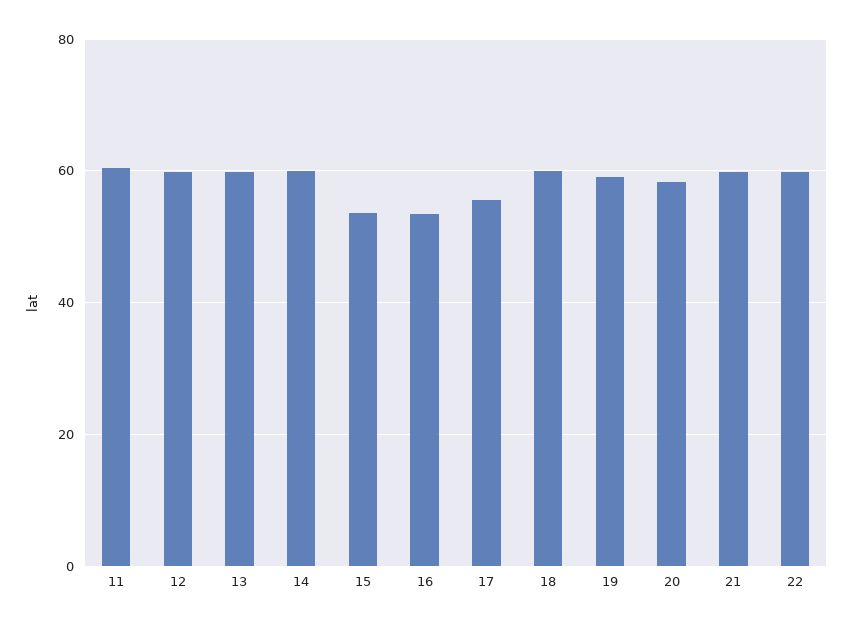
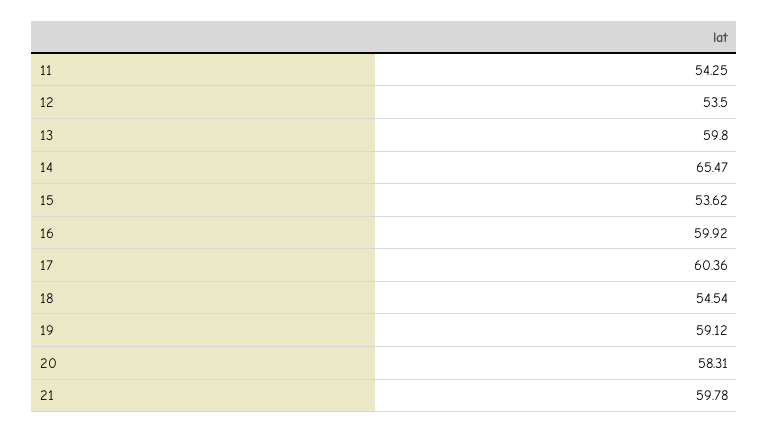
  {
-   "11": 60,
+   "11": 54.25,
-   "12": 60,
+   "12": 53.5,
    "13": 59.8,
-   "14": 60,
+   "14": 65.47,
    "15": 53.62,
-   "16": 54,
+   "16": 59.92,
-   "17": 56,
+   "17": 60.36,
-   "18": 60,
+   "18": 54.54,
    "19": 59.12,
    "20": 58.31,
-   "21": 59.78,
+   "21": 59.78
-   "22": 60
  }

